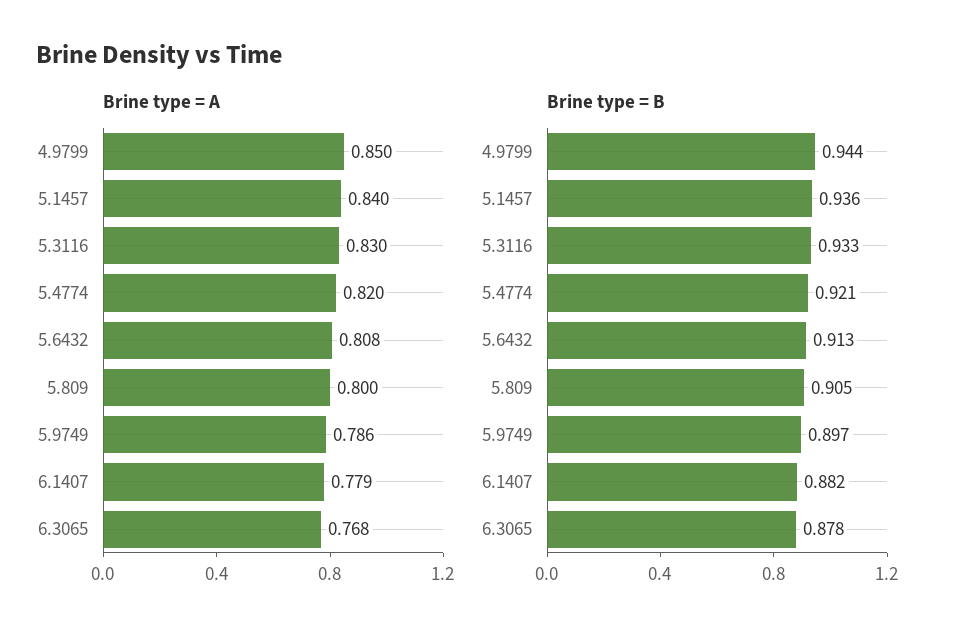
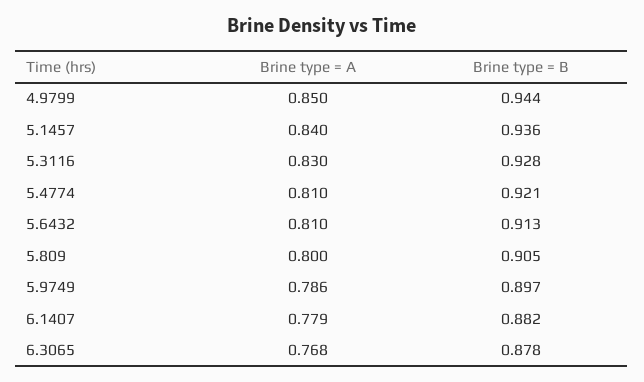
  {
    "Brine type = A": {
      "4.9799": 0.85,
      "5.1457": 0.84,
      "5.3116": 0.83,
-     "5.4774": 0.82,
+     "5.4774": 0.81,
-     "5.6432": 0.808,
+     "5.6432": 0.81,
      "5.809": 0.8,
      "5.9749": 0.786,
      "6.1407": 0.779,
      "6.3065": 0.768
    },
    "Brine type = B": {
      "4.9799": 0.944,
      "5.1457": 0.936,
-     "5.3116": 0.933,
+     "5.3116": 0.928,
      "5.4774": 0.921,
      "5.6432": 0.913,
      "5.809": 0.905,
      "5.9749": 0.897,
      "6.1407": 0.882,
      "6.3065": 0.878
    }
  }

